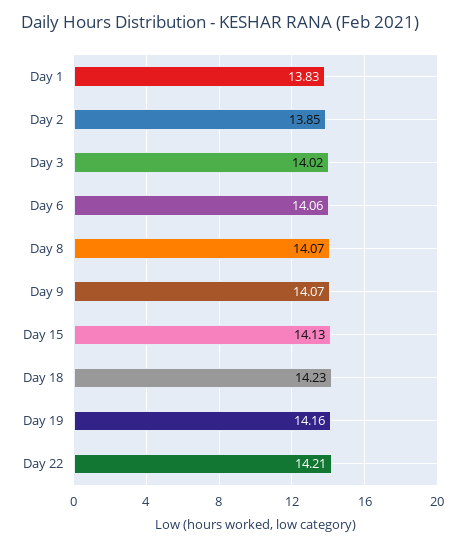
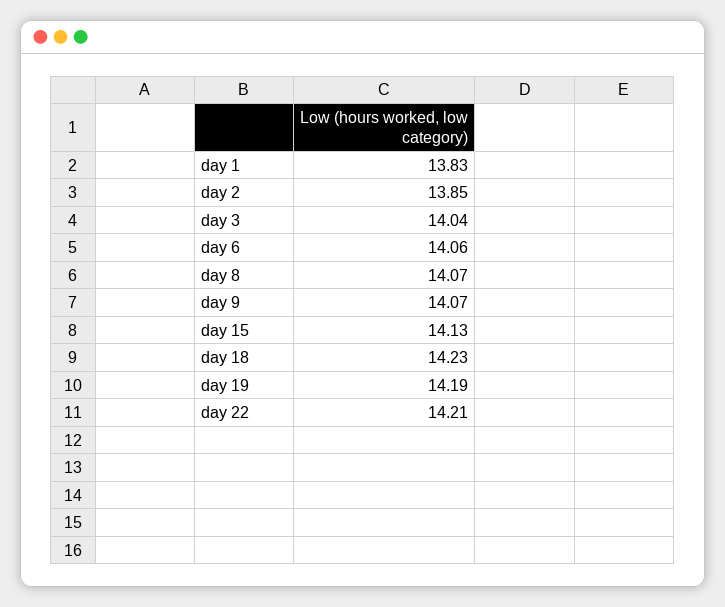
  {
    "Day 1": 13.83,
    "Day 2": 13.85,
-   "Day 3": 14.02,
+   "Day 3": 14.04,
    "Day 6": 14.06,
    "Day 8": 14.07,
    "Day 9": 14.07,
    "Day 15": 14.13,
    "Day 18": 14.23,
-   "Day 19": 14.16,
+   "Day 19": 14.19,
    "Day 22": 14.21
  }

